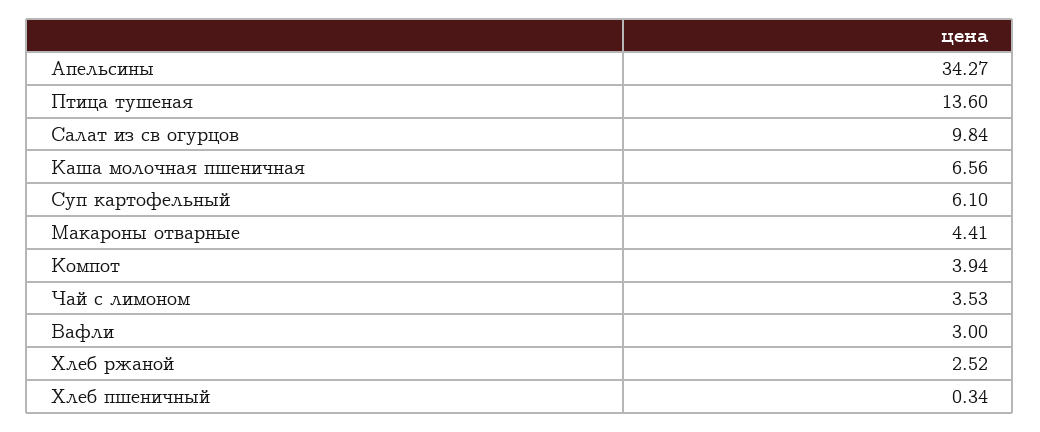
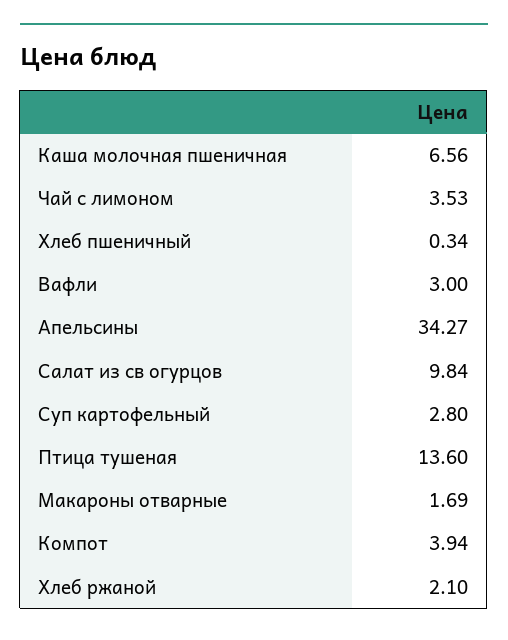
  {
    "Апельсины": 34.27,
    "Птица тушеная": 13.6,
    "Салат из св огурцов": 9.84,
    "Каша молочная пшеничная": 6.56,
-   "Суп картофельный": 6.1,
+   "Суп картофельный": 2.8,
-   "Макароны отварные": 4.41,
+   "Макароны отварные": 1.69,
    "Компот": 3.94,
    "Чай с лимоном": 3.53,
    "Вафли": 3,
-   "Хлеб ржаной": 2.52,
+   "Хлеб ржаной": 2.1,
    "Хлеб пшеничный": 0.34
  }

